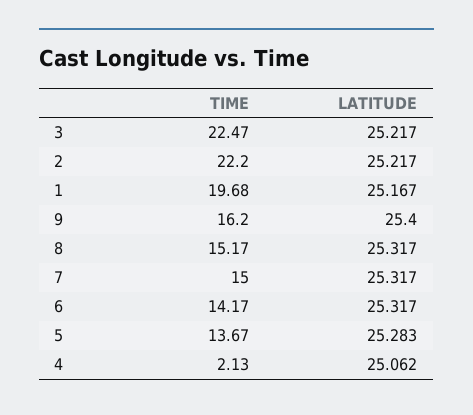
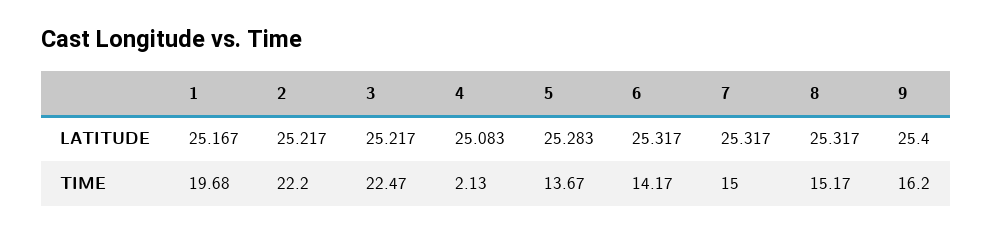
  {
    "TIME": {
      "3": 22.47,
      "2": 22.2,
      "1": 19.68,
      "9": 16.2,
      "8": 15.17,
      "7": 15,
      "6": 14.17,
      "5": 13.67,
      "4": 2.13
    },
    "LATITUDE": {
      "3": 25.217,
      "2": 25.217,
      "1": 25.167,
      "9": 25.4,
      "8": 25.317,
      "7": 25.317,
      "6": 25.317,
      "5": 25.283,
-     "4": 25.062
+     "4": 25.083
    }
  }

